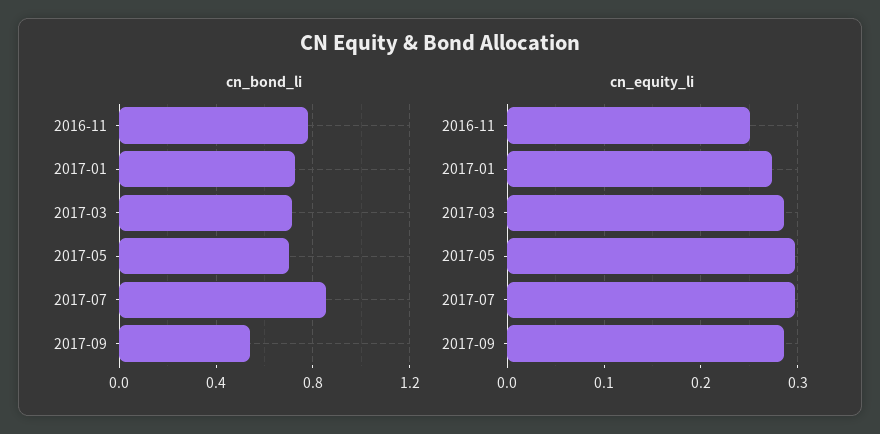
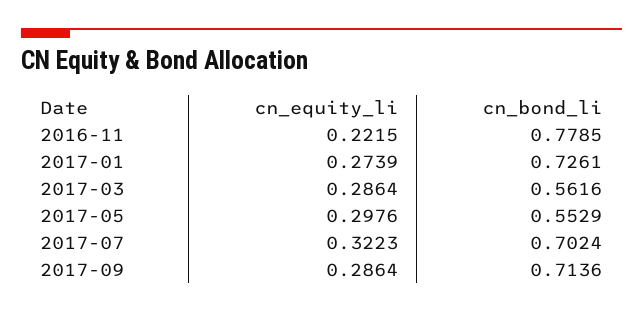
  {
    "cn_bond_li": {
      "2016-11": 0.7785,
      "2017-01": 0.7261,
-     "2017-03": 0.7,
+     "2017-03": 0.5616,
-     "2017-05": 0.7,
+     "2017-05": 0.5529,
-     "2017-07": 0.85,
+     "2017-07": 0.7024,
-     "2017-09": 0.55
+     "2017-09": 0.7136
    },
    "cn_equity_li": {
-     "2016-11": 0.25,
+     "2016-11": 0.2215,
      "2017-01": 0.2739,
      "2017-03": 0.2864,
      "2017-05": 0.2976,
-     "2017-07": 0.3,
+     "2017-07": 0.3223,
      "2017-09": 0.2864
    }
  }

